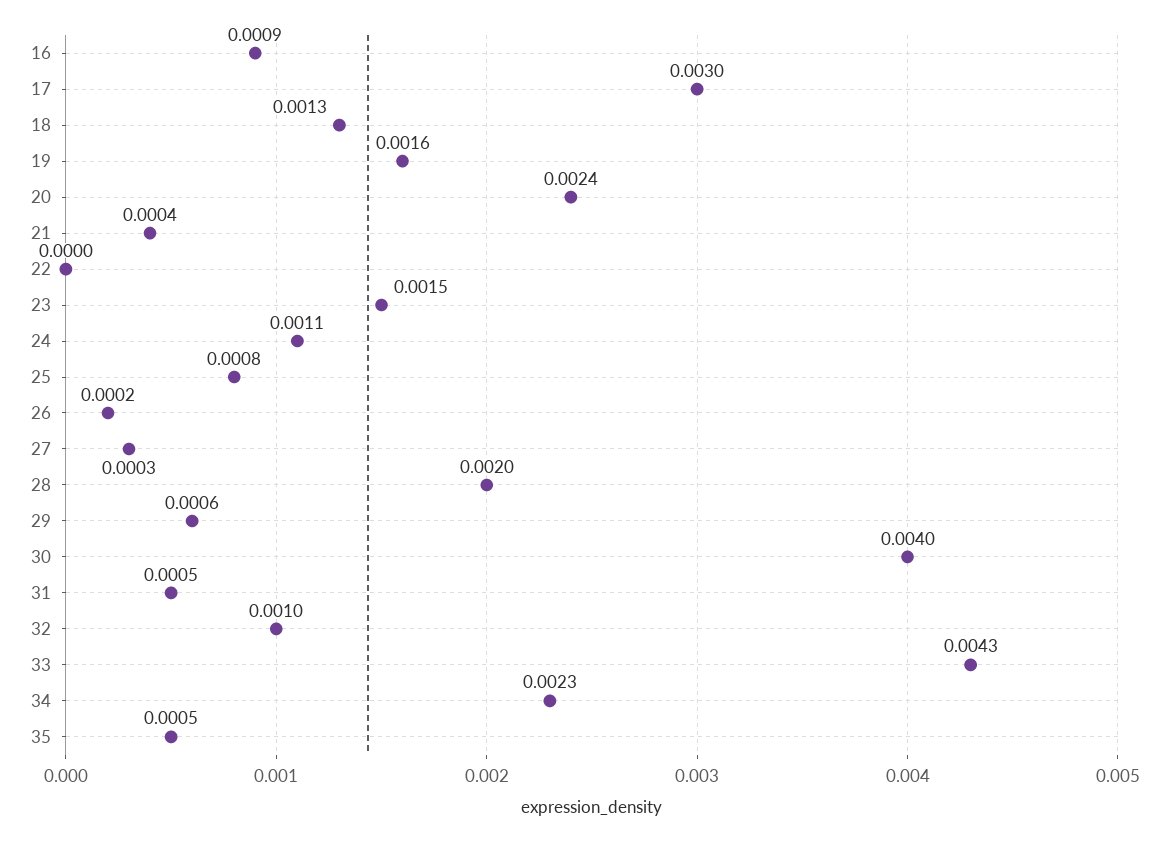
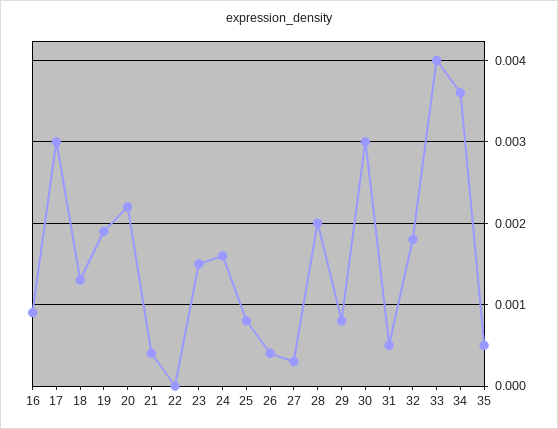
  {
    "16": 0.0009,
    "17": 0.003,
    "18": 0.0013,
-   "19": 0.0016,
+   "19": 0.0019,
-   "20": 0.0024,
+   "20": 0.0022,
    "21": 0.0004,
    "22": 0,
    "23": 0.0015,
-   "24": 0.0011,
+   "24": 0.0016,
    "25": 0.0008,
-   "26": 0.0002,
+   "26": 0.0004,
    "27": 0.0003,
    "28": 0.002,
-   "29": 0.0006,
+   "29": 0.0008,
-   "30": 0.004,
+   "30": 0.003,
    "31": 0.0005,
-   "32": 0.001,
+   "32": 0.0018,
-   "33": 0.0043,
+   "33": 0.004,
-   "34": 0.0023,
+   "34": 0.0036,
    "35": 0.0005
  }

